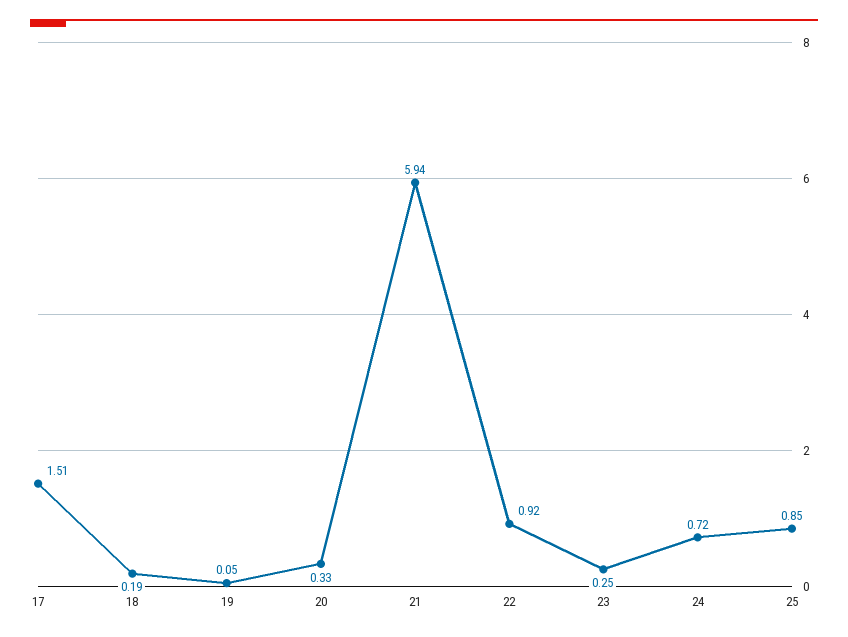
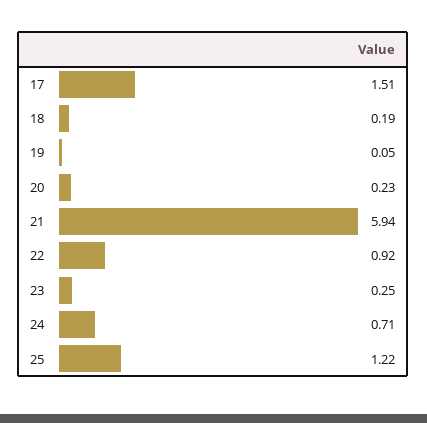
  {
    "17": 1.51,
    "18": 0.19,
    "19": 0.05,
-   "20": 0.33,
+   "20": 0.23,
    "21": 5.94,
    "22": 0.92,
    "23": 0.25,
-   "24": 0.72,
+   "24": 0.71,
-   "25": 0.85
+   "25": 1.22
  }

